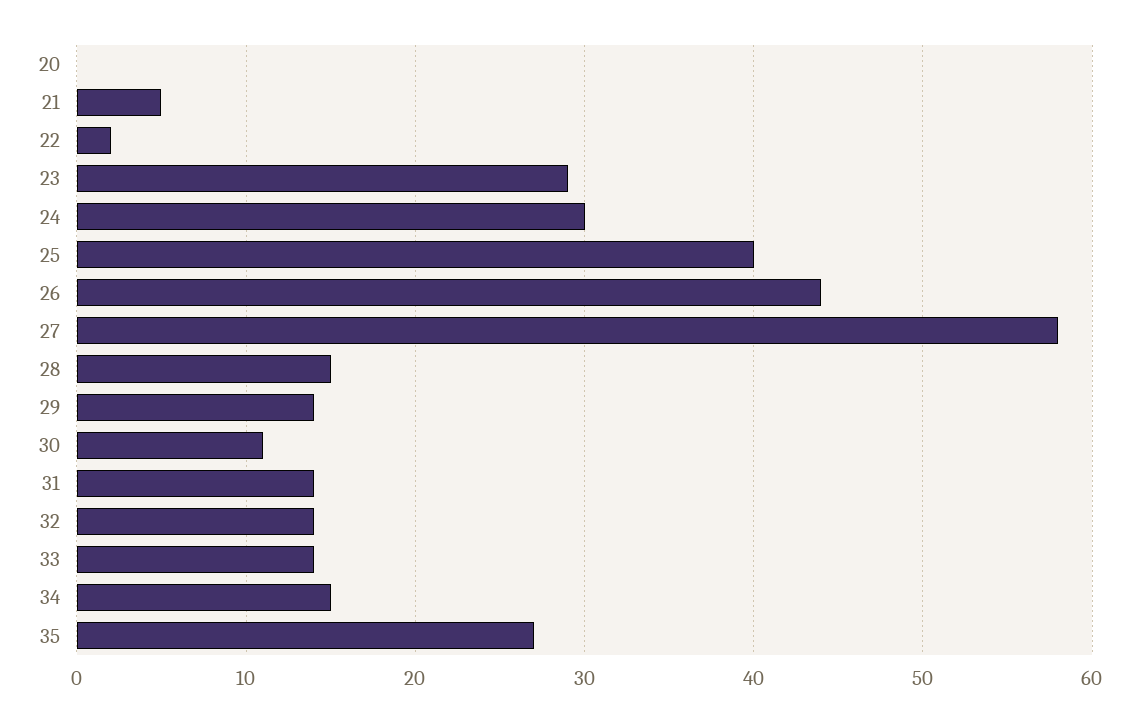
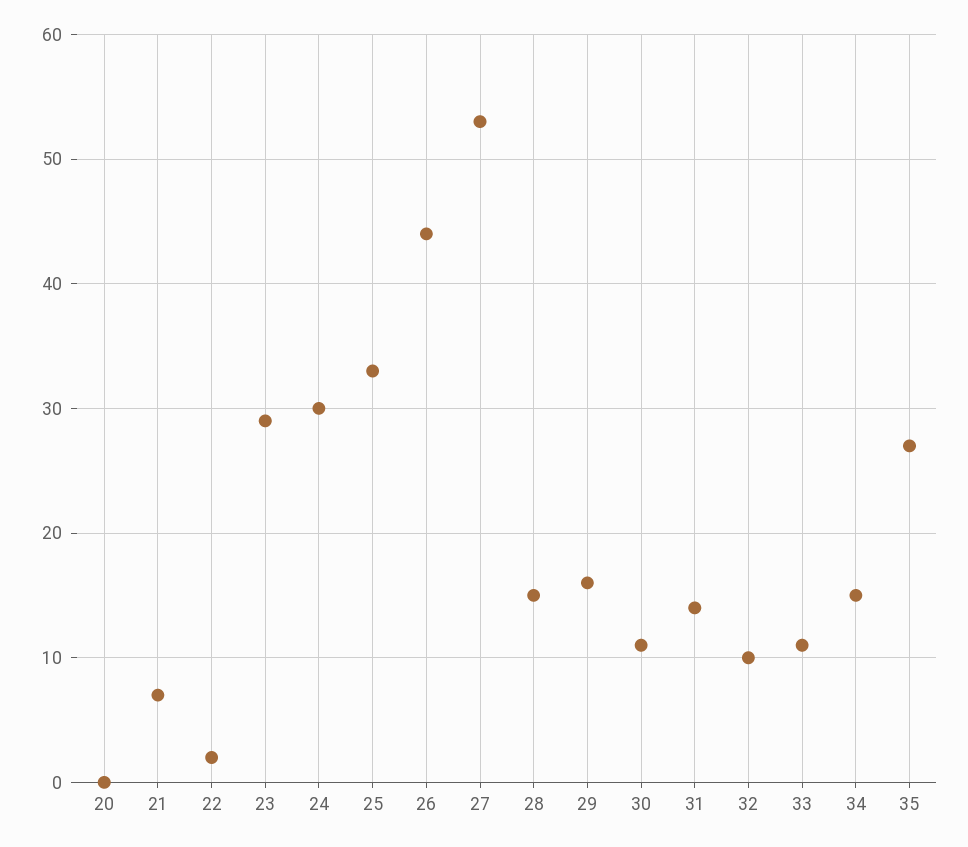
  {
    "20": 0,
-   "21": 5,
+   "21": 7,
    "22": 2,
    "23": 29,
    "24": 30,
-   "25": 40,
+   "25": 33,
    "26": 44,
-   "27": 58,
+   "27": 53,
    "28": 15,
-   "29": 14,
+   "29": 16,
    "30": 11,
    "31": 14,
-   "32": 14,
+   "32": 10,
-   "33": 14,
+   "33": 11,
    "34": 15,
    "35": 27
  }

